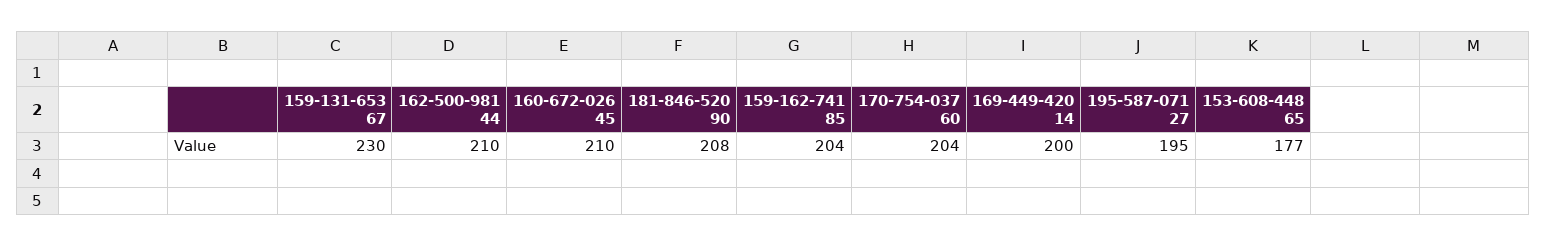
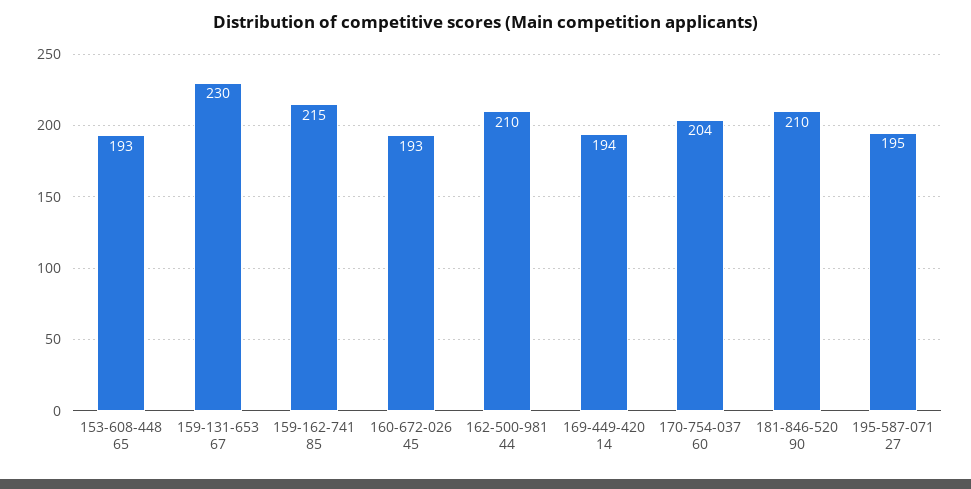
  {
    "159-131-653 67": 230,
    "162-500-981 44": 210,
-   "160-672-026 45": 210,
+   "160-672-026 45": 193,
-   "181-846-520 90": 208,
+   "181-846-520 90": 210,
-   "159-162-741 85": 204,
+   "159-162-741 85": 215,
    "170-754-037 60": 204,
-   "169-449-420 14": 200,
+   "169-449-420 14": 194,
    "195-587-071 27": 195,
-   "153-608-448 65": 177
+   "153-608-448 65": 193
  }

